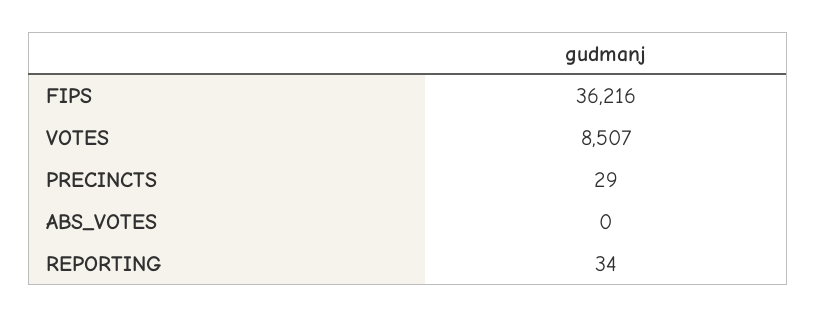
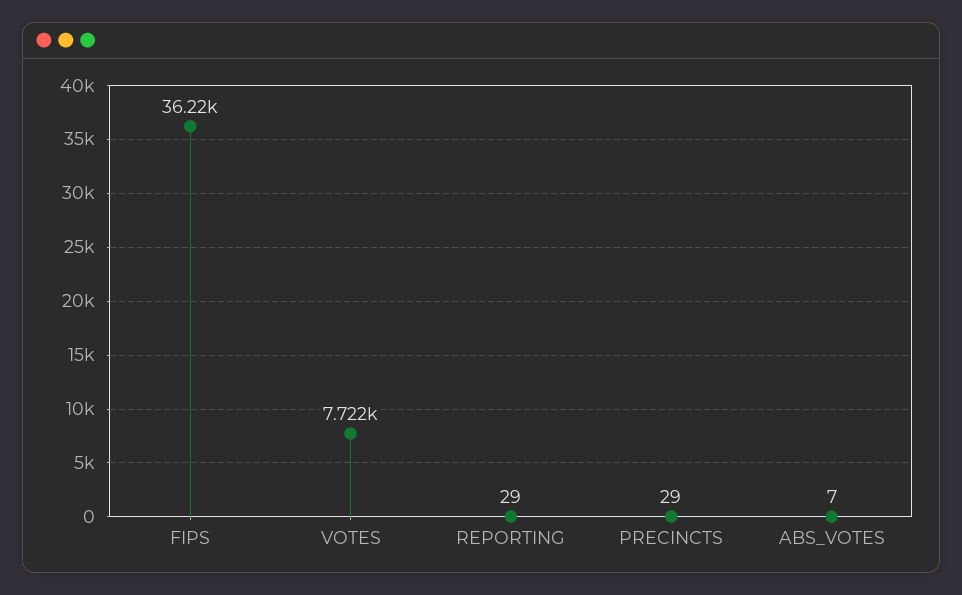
  {
    "FIPS": 36216,
-   "VOTES": 8507,
+   "VOTES": 7722,
    "PRECINCTS": 29,
-   "ABS_VOTES": 0,
+   "ABS_VOTES": 7,
-   "REPORTING": 34
+   "REPORTING": 29
  }

